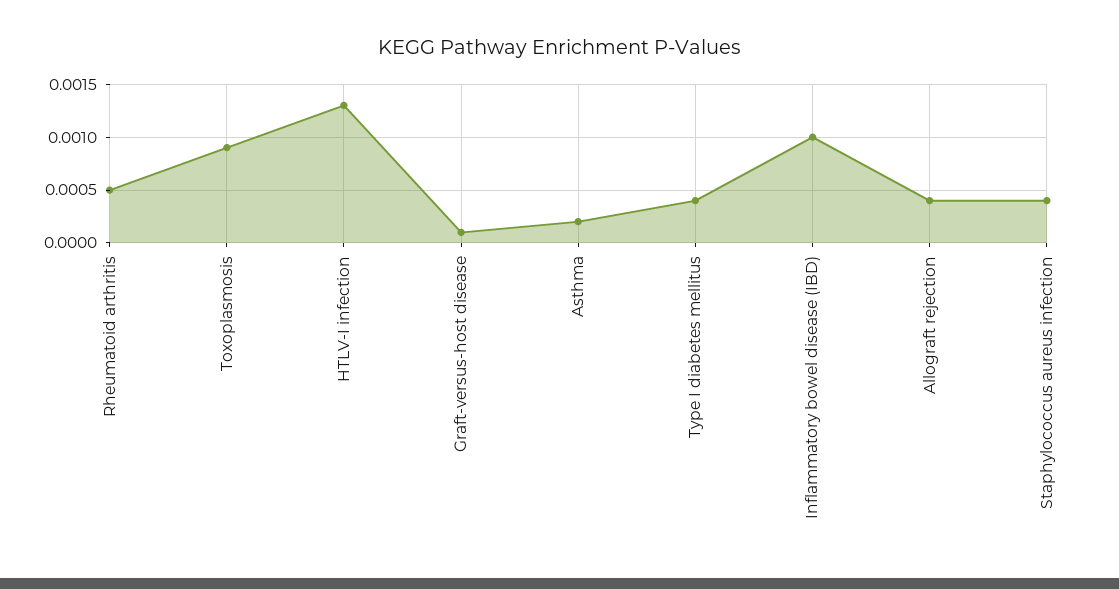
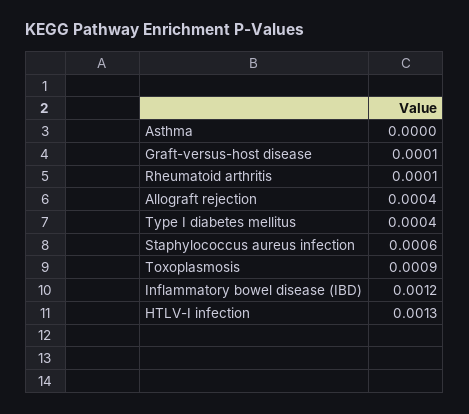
  {
-   "Rheumatoid arthritis": 0.0005,
+   "Rheumatoid arthritis": 0.0001,
    "Toxoplasmosis": 0.0009,
    "HTLV-I infection": 0.0013,
    "Graft-versus-host disease": 0.0001,
-   "Asthma": 0.0002,
+   "Asthma": 0,
    "Type I diabetes mellitus": 0.0004,
-   "Inflammatory bowel disease (IBD)": 0.001,
+   "Inflammatory bowel disease (IBD)": 0.0012,
    "Allograft rejection": 0.0004,
-   "Staphylococcus aureus infection": 0.0004
+   "Staphylococcus aureus infection": 0.0006
  }

